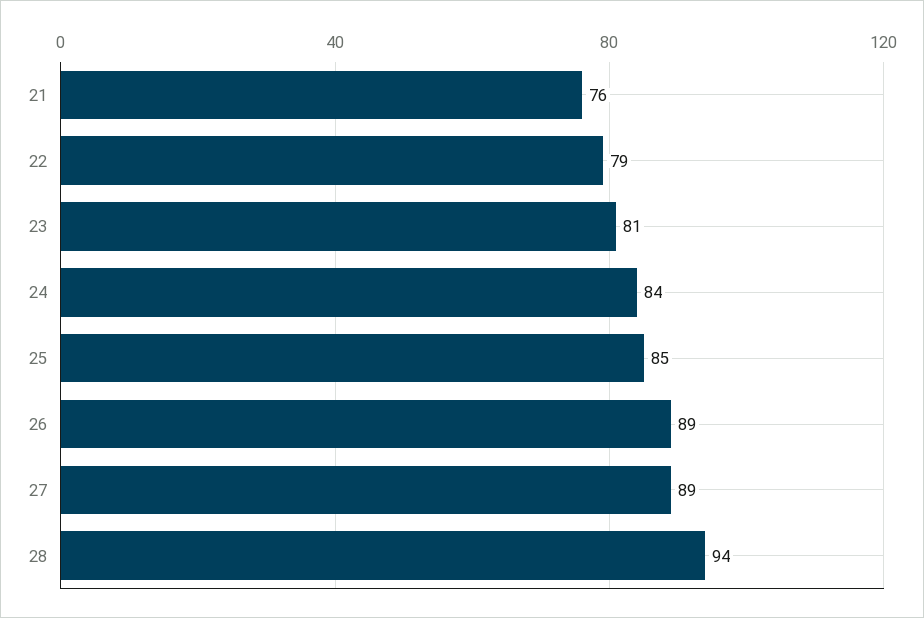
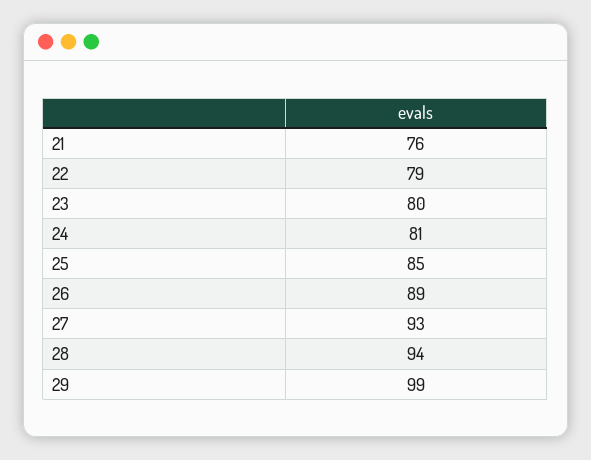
  {
    "21": 76,
    "22": 79,
-   "23": 81,
+   "23": 80,
-   "24": 84,
+   "24": 81,
    "25": 85,
    "26": 89,
-   "27": 89,
+   "27": 93,
-   "28": 94
+   "28": 94,
+   "29": 99
  }

